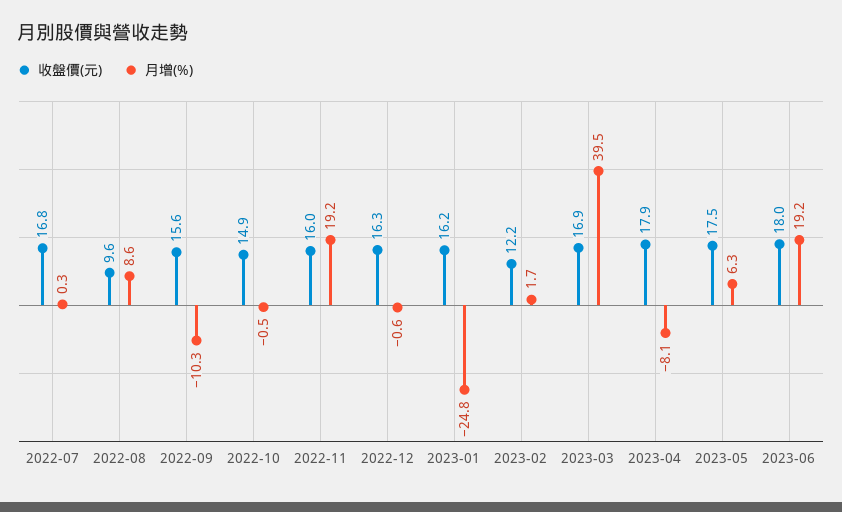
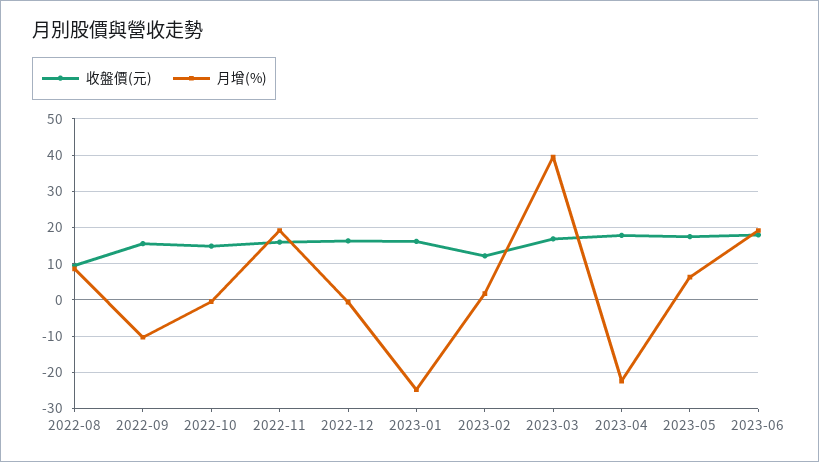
  {
    "收盤價(元)": {
-     "2022-07": 16.8,
      "2022-08": 9.6,
      "2022-09": 15.6,
      "2022-10": 14.9,
      "2022-11": 16,
      "2022-12": 16.3,
      "2023-01": 16.2,
      "2023-02": 12.2,
      "2023-03": 16.9,
      "2023-04": 17.9,
      "2023-05": 17.5,
      "2023-06": 18
    },
    "月增(%)": {
-     "2022-07": 0.3,
      "2022-08": 8.6,
      "2022-09": -10.3,
      "2022-10": -0.5,
      "2022-11": 19.2,
      "2022-12": -0.6,
      "2023-01": -24.8,
      "2023-02": 1.7,
      "2023-03": 39.5,
-     "2023-04": -8.1,
+     "2023-04": -22,
      "2023-05": 6.3,
      "2023-06": 19.2
    }
  }

